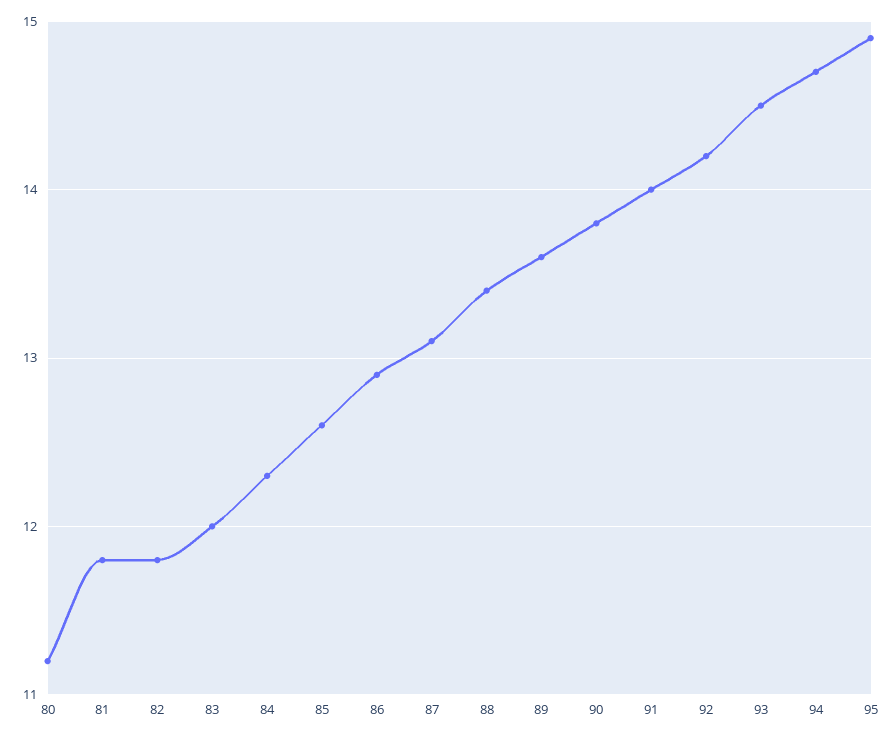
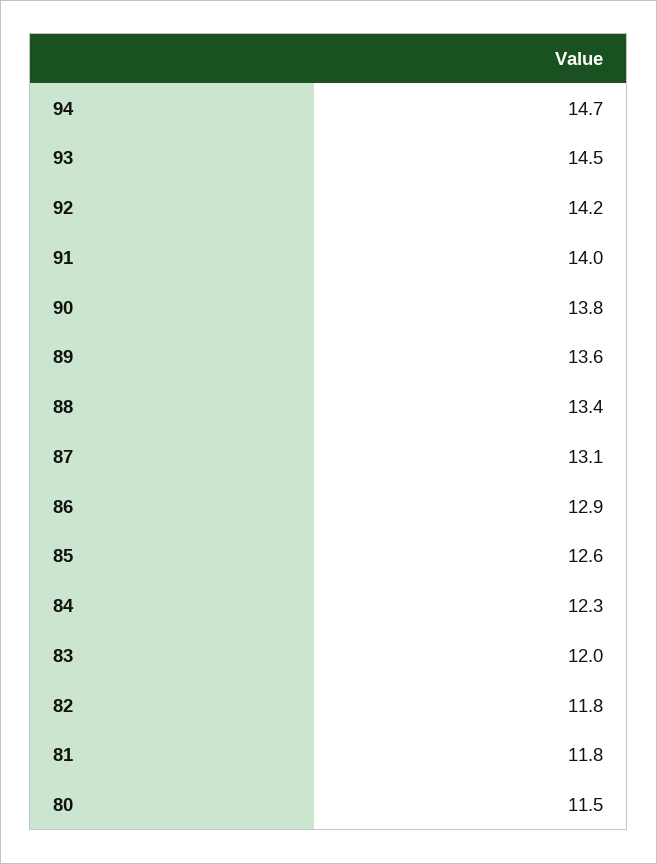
  {
-   "80": 11.2,
+   "80": 11.5,
    "81": 11.8,
    "82": 11.8,
    "83": 12,
    "84": 12.3,
    "85": 12.6,
    "86": 12.9,
    "87": 13.1,
    "88": 13.4,
    "89": 13.6,
    "90": 13.8,
    "91": 14,
    "92": 14.2,
    "93": 14.5,
-   "94": 14.7,
+   "94": 14.7
-   "95": 14.9
  }

